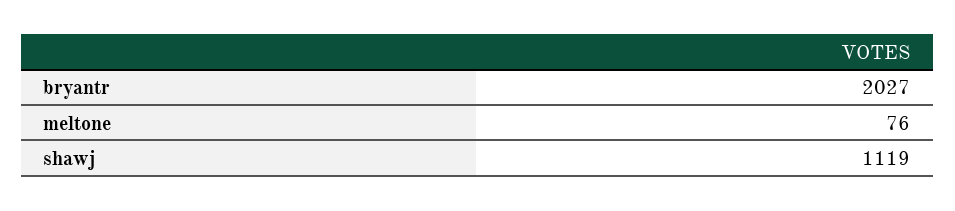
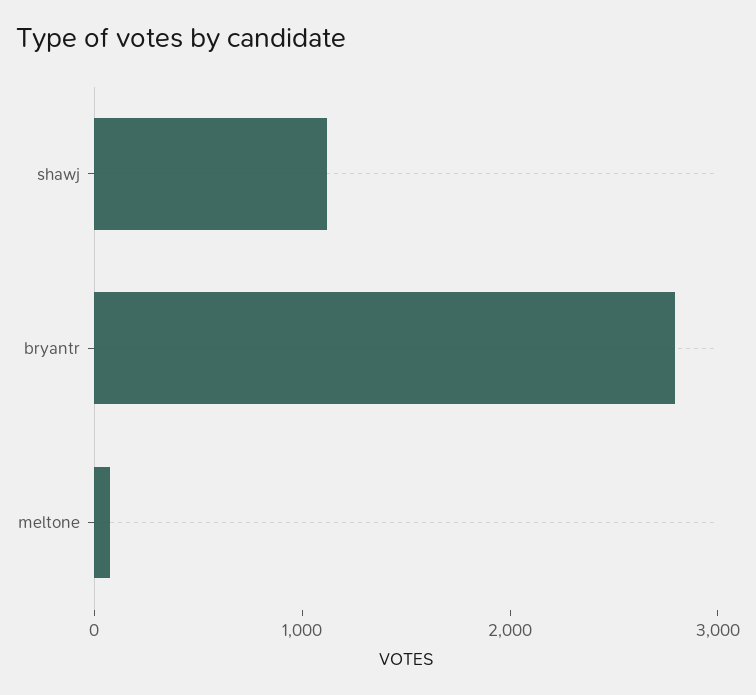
  {
-   "bryantr": 2027,
+   "bryantr": 2800,
    "meltone": 76,
    "shawj": 1119
  }

